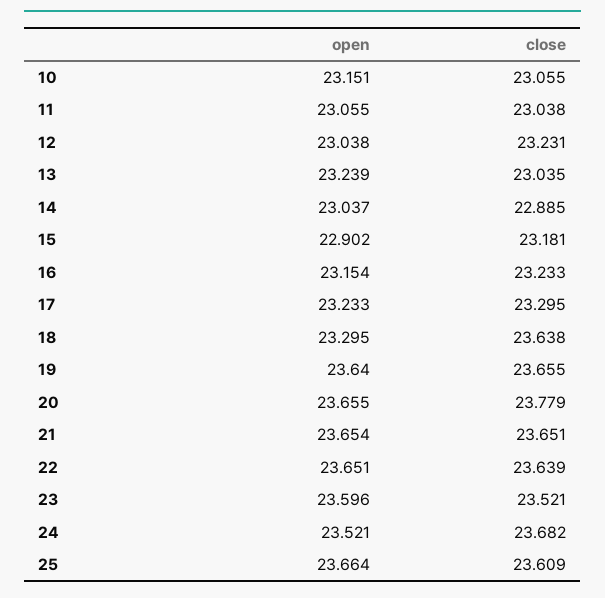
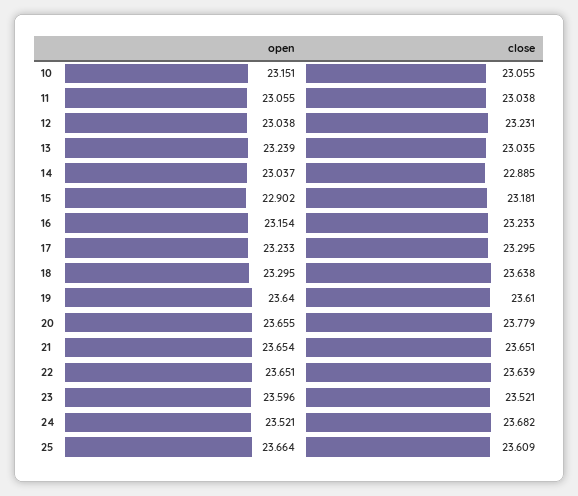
  {
    "open": {
      "10": 23.151,
      "11": 23.055,
      "12": 23.038,
      "13": 23.239,
      "14": 23.037,
      "15": 22.902,
      "16": 23.154,
      "17": 23.233,
      "18": 23.295,
      "19": 23.64,
      "20": 23.655,
      "21": 23.654,
      "22": 23.651,
      "23": 23.596,
      "24": 23.521,
      "25": 23.664
    },
    "close": {
      "10": 23.055,
      "11": 23.038,
      "12": 23.231,
      "13": 23.035,
      "14": 22.885,
      "15": 23.181,
      "16": 23.233,
      "17": 23.295,
      "18": 23.638,
-     "19": 23.655,
+     "19": 23.61,
      "20": 23.779,
      "21": 23.651,
      "22": 23.639,
      "23": 23.521,
      "24": 23.682,
      "25": 23.609
    }
  }

